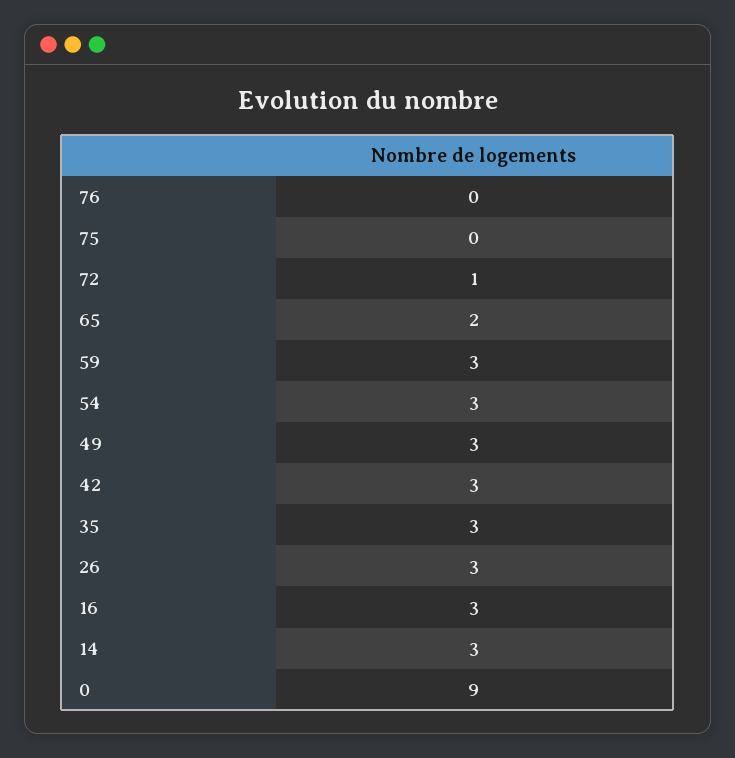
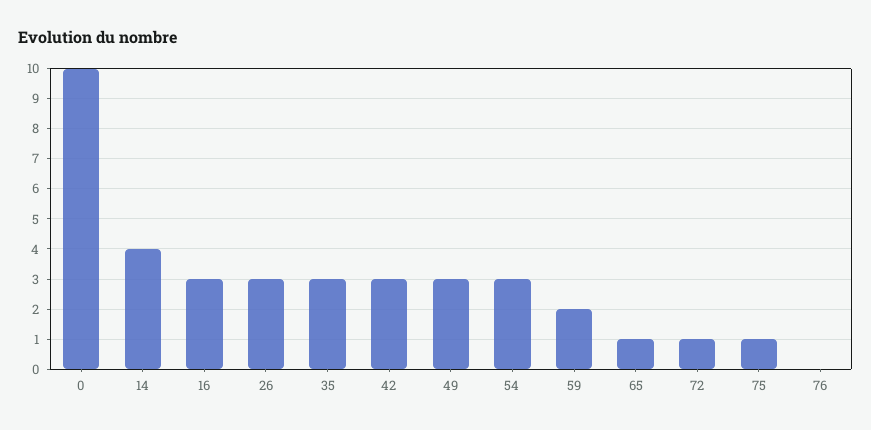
  {
    "76": 0,
-   "75": 0,
+   "75": 1,
    "72": 1,
-   "65": 2,
+   "65": 1,
-   "59": 3,
+   "59": 2,
    "54": 3,
    "49": 3,
    "42": 3,
    "35": 3,
    "26": 3,
    "16": 3,
-   "14": 3,
+   "14": 4,
-   "0": 9
+   "0": 10
  }

